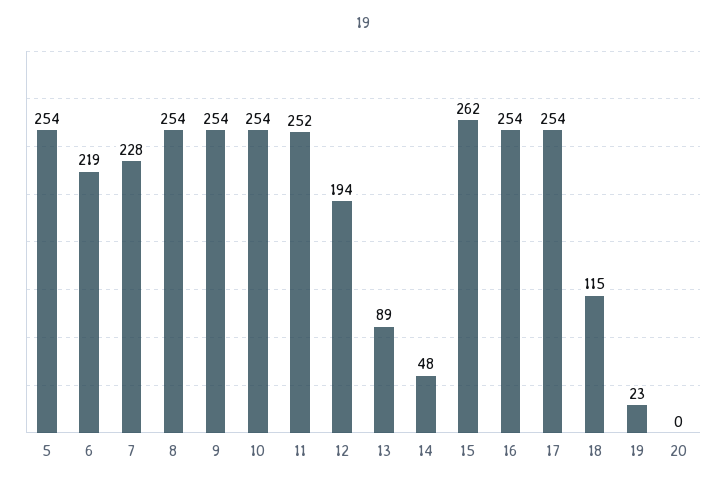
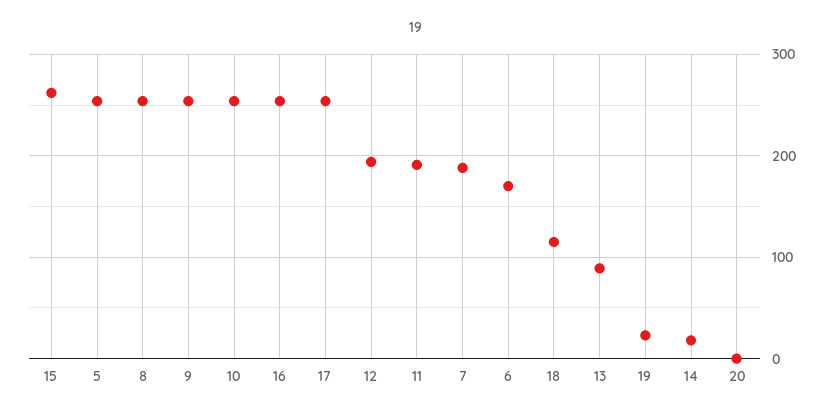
  {
    "5": 254,
-   "6": 219,
+   "6": 170,
-   "7": 228,
+   "7": 190,
    "8": 254,
    "9": 254,
    "10": 254,
-   "11": 252,
+   "11": 190,
    "12": 194,
    "13": 89,
-   "14": 48,
+   "14": 20,
    "15": 262,
    "16": 254,
    "17": 254,
    "18": 115,
    "19": 23,
    "20": 0
  }

